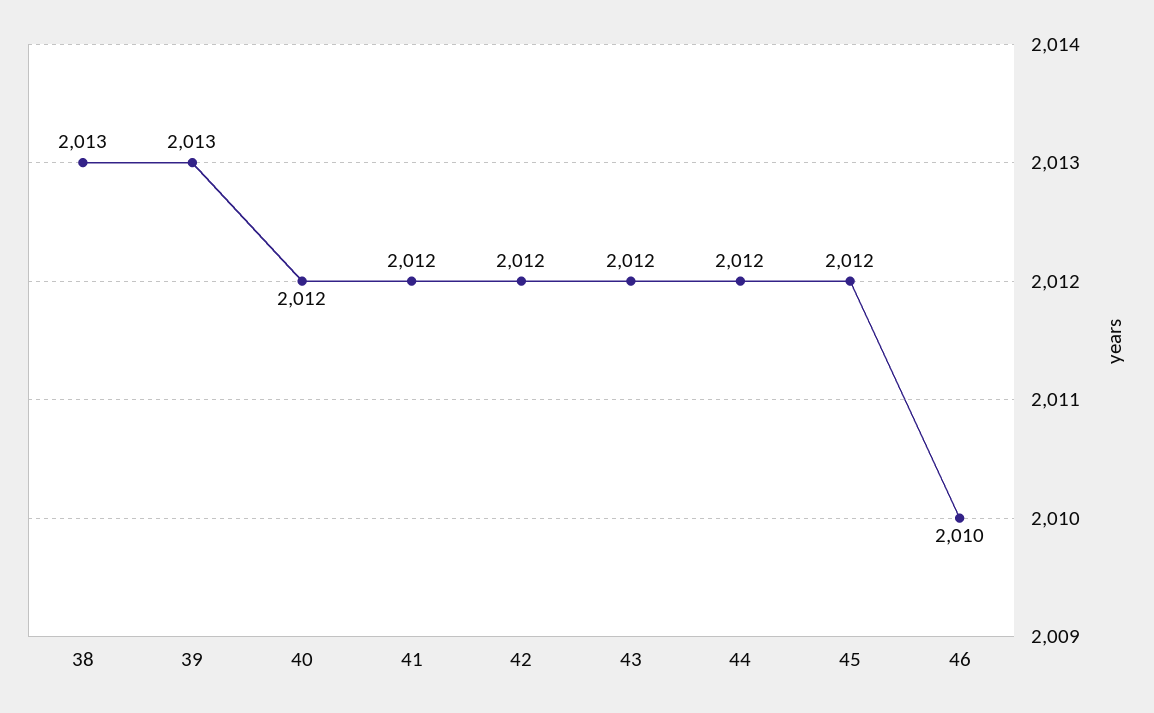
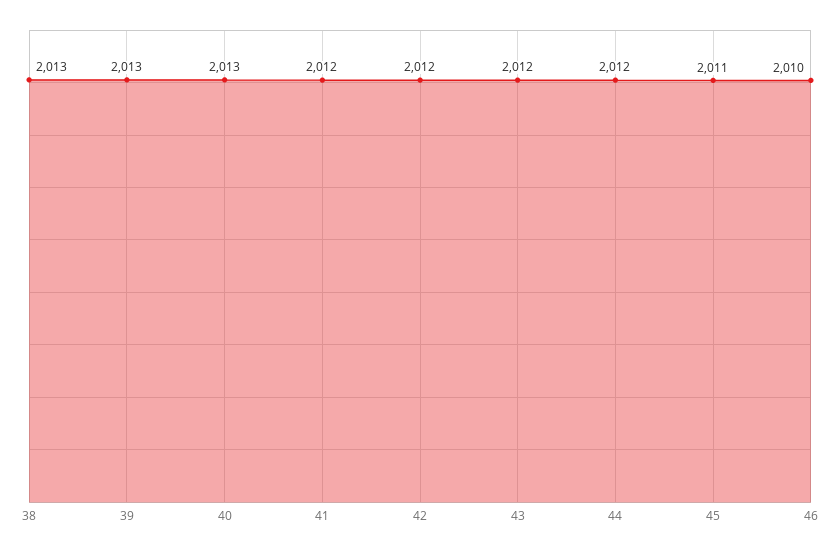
  {
    "38": 2013,
    "39": 2013,
-   "40": 2012,
+   "40": 2013,
    "41": 2012,
    "42": 2012,
    "43": 2012,
    "44": 2012,
-   "45": 2012,
+   "45": 2011,
    "46": 2010
  }

